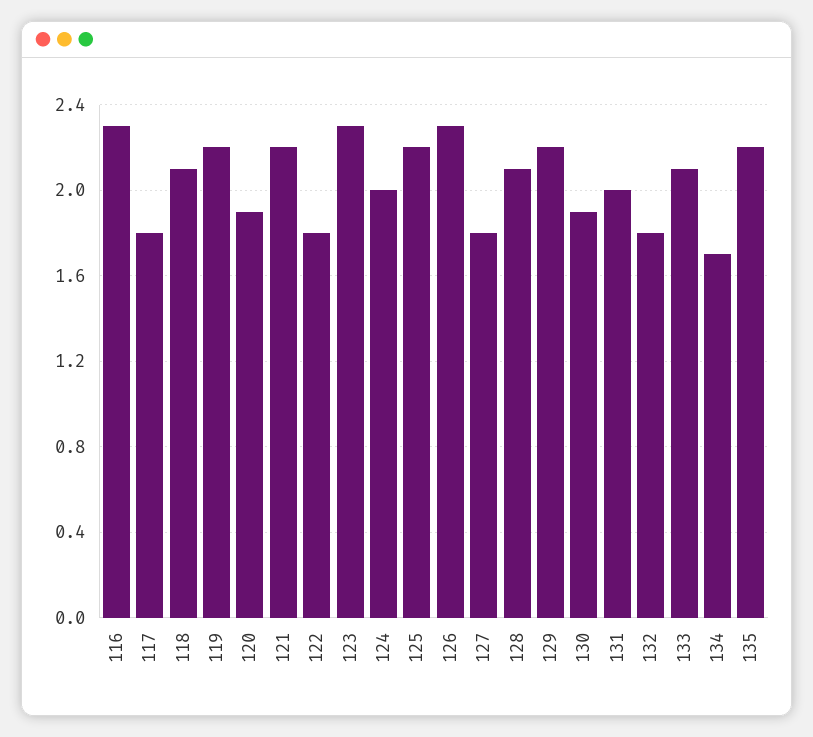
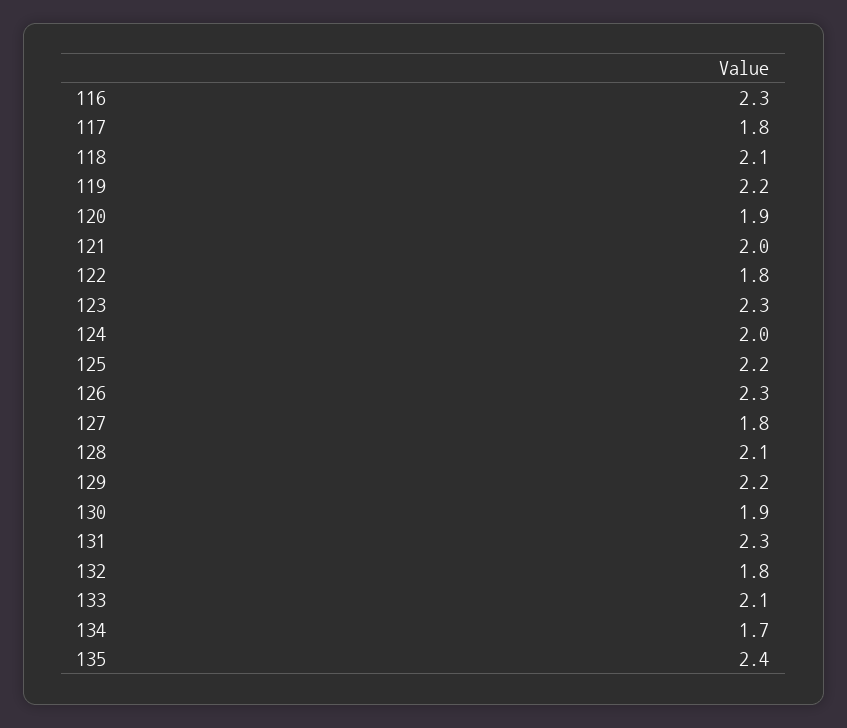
  {
    "116": 2.3,
    "117": 1.8,
    "118": 2.1,
    "119": 2.2,
    "120": 1.9,
-   "121": 2.2,
+   "121": 2,
    "122": 1.8,
    "123": 2.3,
    "124": 2,
    "125": 2.2,
    "126": 2.3,
    "127": 1.8,
    "128": 2.1,
    "129": 2.2,
    "130": 1.9,
-   "131": 2,
+   "131": 2.3,
    "132": 1.8,
    "133": 2.1,
    "134": 1.7,
-   "135": 2.2
+   "135": 2.4
  }

